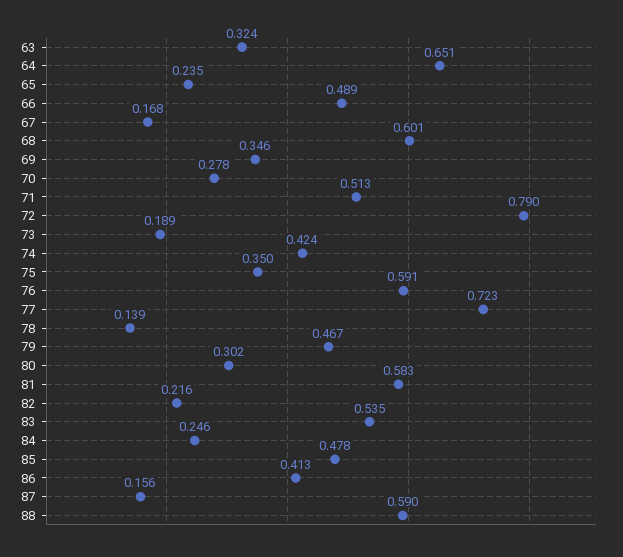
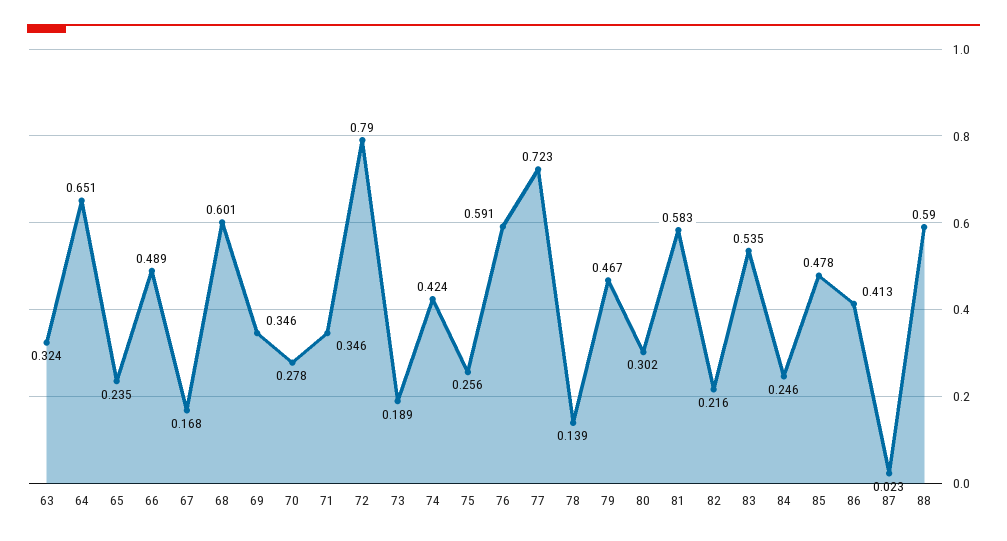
  {
    "63": 0.324,
    "64": 0.651,
    "65": 0.235,
    "66": 0.489,
    "67": 0.168,
    "68": 0.601,
    "69": 0.346,
    "70": 0.278,
-   "71": 0.513,
+   "71": 0.346,
    "72": 0.79,
    "73": 0.189,
    "74": 0.424,
-   "75": 0.35,
+   "75": 0.256,
    "76": 0.591,
    "77": 0.723,
    "78": 0.139,
    "79": 0.467,
    "80": 0.302,
    "81": 0.583,
    "82": 0.216,
    "83": 0.535,
    "84": 0.246,
    "85": 0.478,
    "86": 0.413,
-   "87": 0.156,
+   "87": 0.023,
    "88": 0.59
  }

